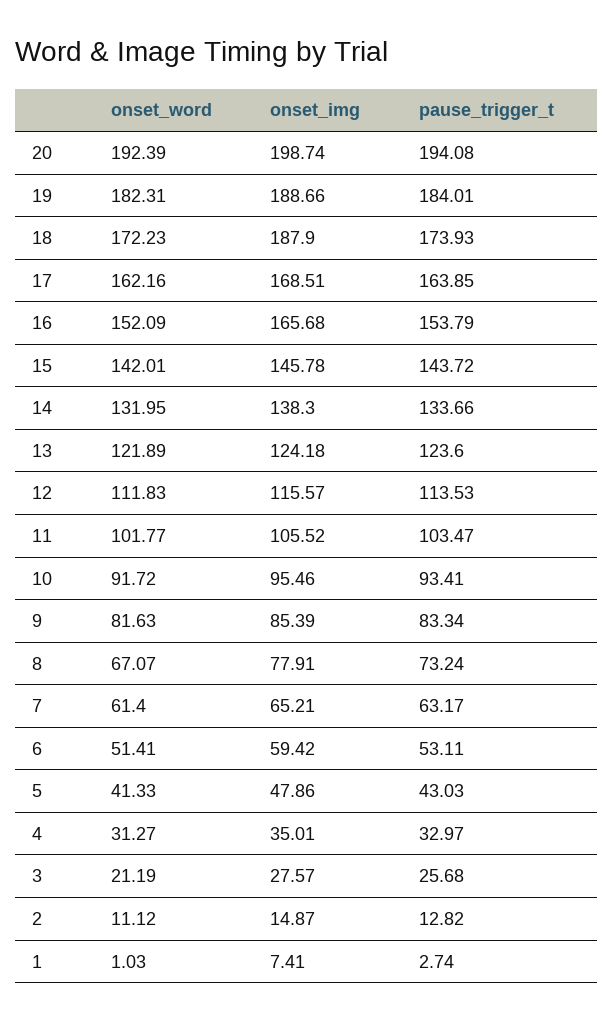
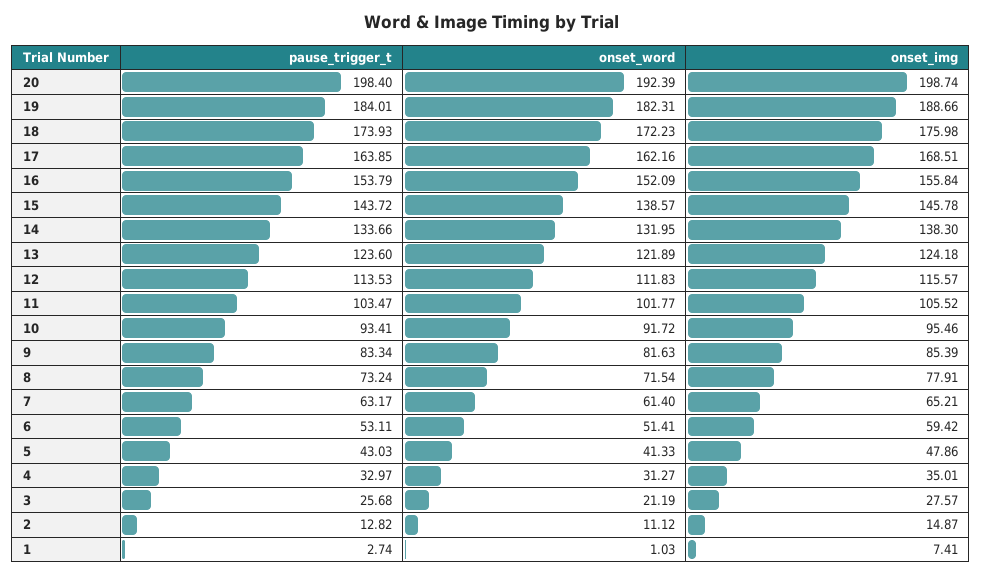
  {
    "onset_word": {
      "20": 192.39,
      "19": 182.31,
      "18": 172.23,
      "17": 162.16,
      "16": 152.09,
-     "15": 142.01,
+     "15": 138.57,
      "14": 131.95,
      "13": 121.89,
      "12": 111.83,
      "11": 101.77,
      "10": 91.72,
      "9": 81.63,
-     "8": 67.07,
+     "8": 71.54,
      "7": 61.4,
      "6": 51.41,
      "5": 41.33,
      "4": 31.27,
      "3": 21.19,
      "2": 11.12,
      "1": 1.03
    },
    "onset_img": {
      "20": 198.74,
      "19": 188.66,
-     "18": 187.9,
+     "18": 175.98,
      "17": 168.51,
-     "16": 165.68,
+     "16": 155.84,
      "15": 145.78,
      "14": 138.3,
      "13": 124.18,
      "12": 115.57,
      "11": 105.52,
      "10": 95.46,
      "9": 85.39,
      "8": 77.91,
      "7": 65.21,
      "6": 59.42,
      "5": 47.86,
      "4": 35.01,
      "3": 27.57,
      "2": 14.87,
      "1": 7.41
    },
    "pause_trigger_t": {
-     "20": 194.08,
+     "20": 198.4,
      "19": 184.01,
      "18": 173.93,
      "17": 163.85,
      "16": 153.79,
      "15": 143.72,
      "14": 133.66,
      "13": 123.6,
      "12": 113.53,
      "11": 103.47,
      "10": 93.41,
      "9": 83.34,
      "8": 73.24,
      "7": 63.17,
      "6": 53.11,
      "5": 43.03,
      "4": 32.97,
      "3": 25.68,
      "2": 12.82,
      "1": 2.74
    }
  }

